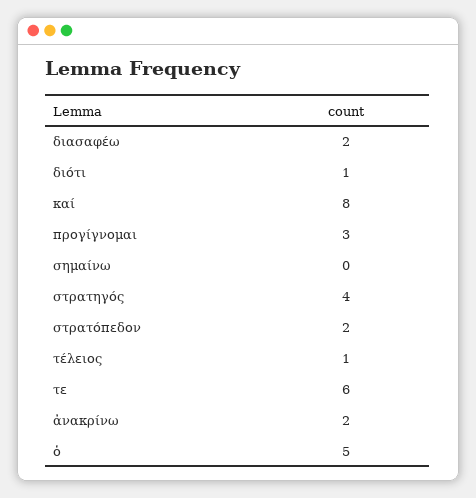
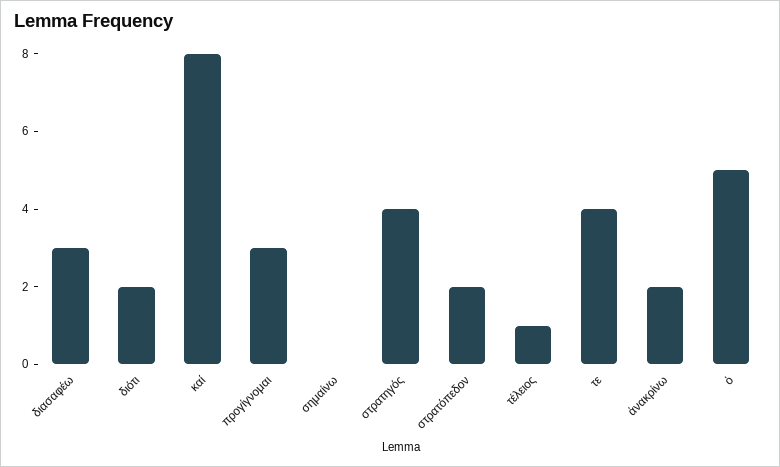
  {
-   "διασαφέω": 2,
+   "διασαφέω": 3,
-   "διότι": 1,
+   "διότι": 2,
    "καί": 8,
    "προγίγνομαι": 3,
    "σημαίνω": 0,
    "στρατηγός": 4,
    "στρατόπεδον": 2,
    "τέλειος": 1,
-   "τε": 6,
+   "τε": 4,
    "ἀνακρίνω": 2,
    "ὁ": 5
  }

